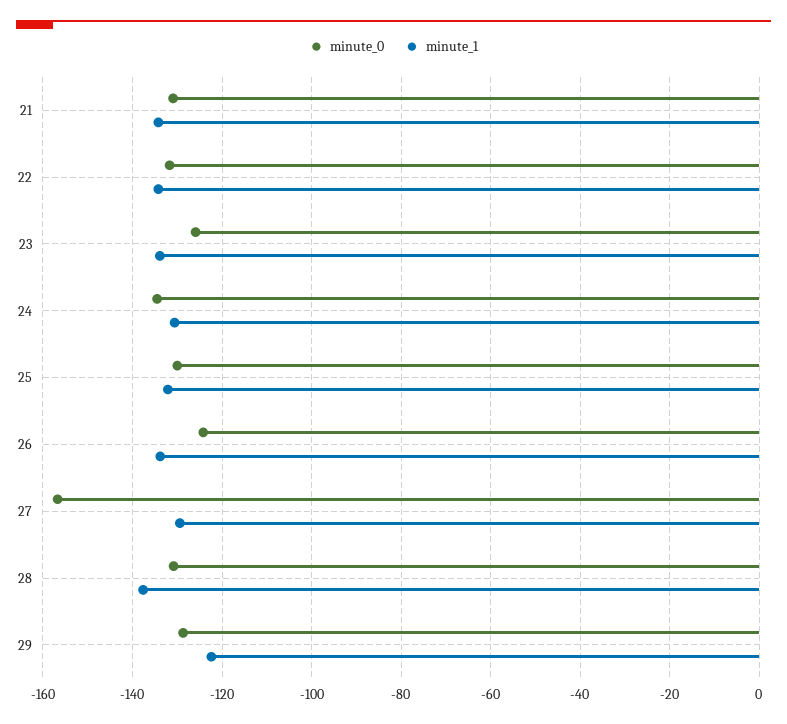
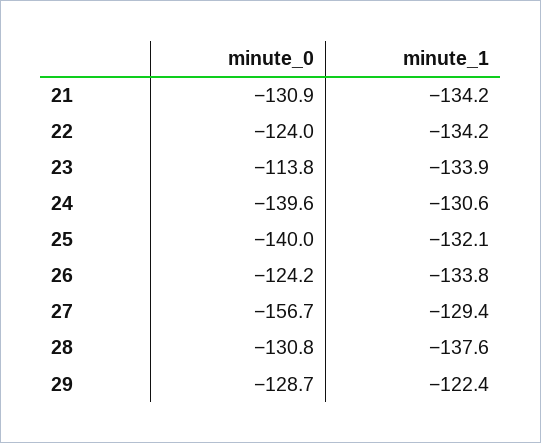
  {
    "minute_0": {
      "21": -130.9,
-     "22": -132,
+     "22": -124,
-     "23": -126,
+     "23": -113.8,
-     "24": -134,
+     "24": -139.6,
-     "25": -130,
+     "25": -140,
      "26": -124.2,
      "27": -156.7,
      "28": -130.8,
      "29": -128.7
    },
    "minute_1": {
      "21": -134.2,
      "22": -134.2,
      "23": -133.9,
      "24": -130.6,
      "25": -132.1,
      "26": -133.8,
      "27": -129.4,
      "28": -137.6,
      "29": -122.4
    }
  }

